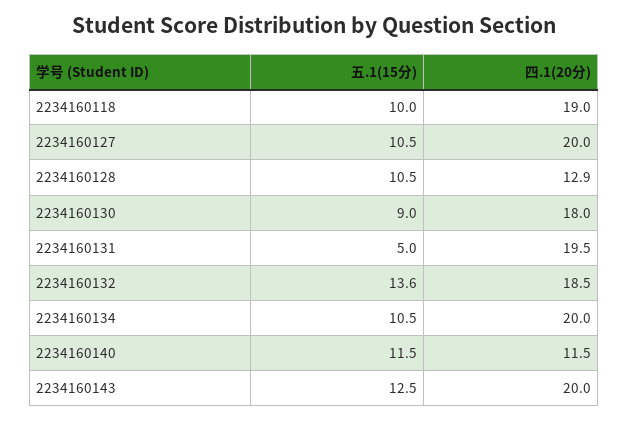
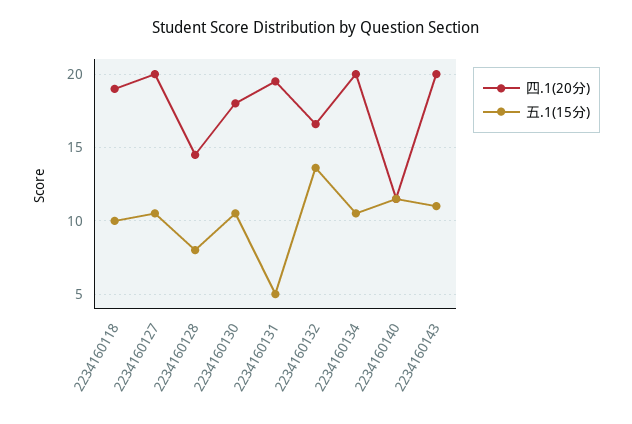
  {
    "五.1(15分)": {
      "2234160118": 10,
      "2234160127": 10.5,
-     "2234160128": 10.5,
+     "2234160128": 8,
-     "2234160130": 9,
+     "2234160130": 10.5,
      "2234160131": 5,
      "2234160132": 13.6,
      "2234160134": 10.5,
      "2234160140": 11.5,
-     "2234160143": 12.5
+     "2234160143": 11
    },
    "四.1(20分)": {
      "2234160118": 19,
      "2234160127": 20,
-     "2234160128": 12.9,
+     "2234160128": 14.5,
      "2234160130": 18,
      "2234160131": 19.5,
-     "2234160132": 18.5,
+     "2234160132": 16.5,
      "2234160134": 20,
      "2234160140": 11.5,
      "2234160143": 20
    }
  }

